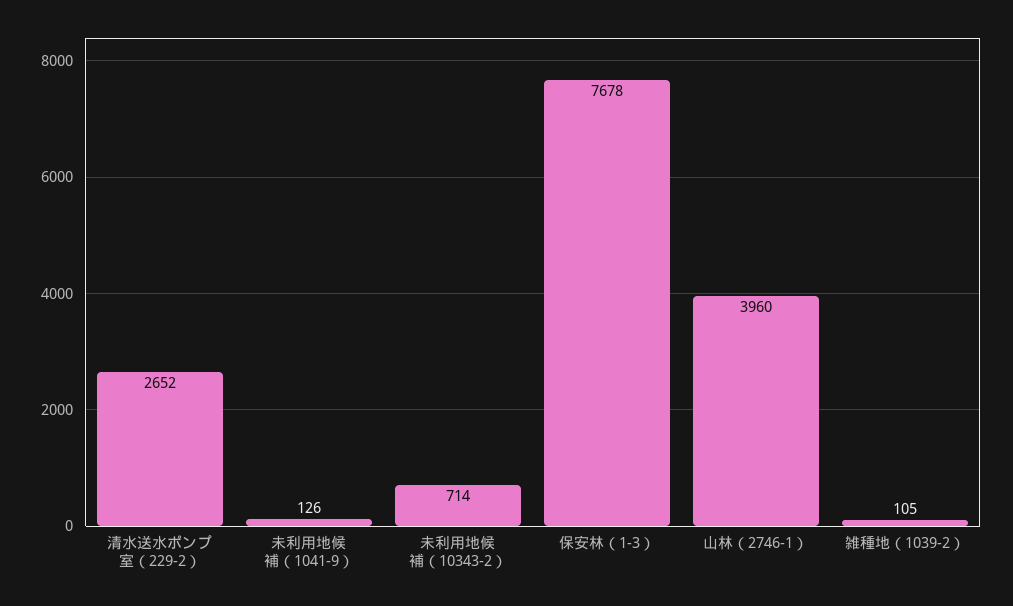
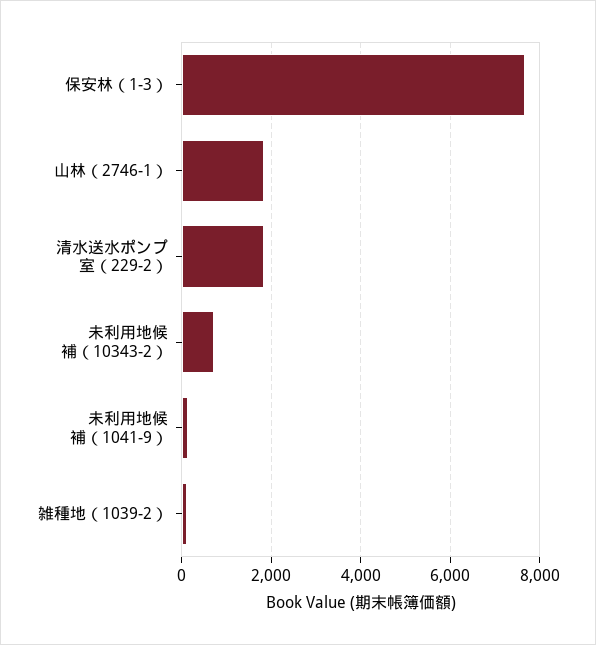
  {
-   "清水送水ポンプ室（229-2）": 2652,
+   "清水送水ポンプ室（229-2）": 1800,
    "未利用地候補（1041-9）": 126,
    "未利用地候補（10343-2）": 714,
    "保安林（1-3）": 7678,
-   "山林（2746-1）": 3960,
+   "山林（2746-1）": 1800,
    "雑種地（1039-2）": 105
  }

